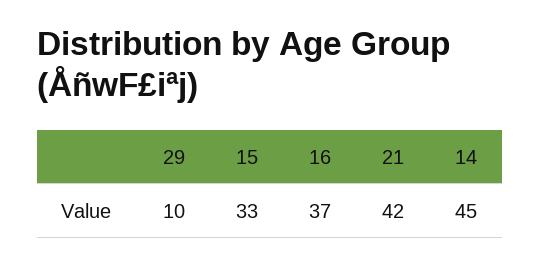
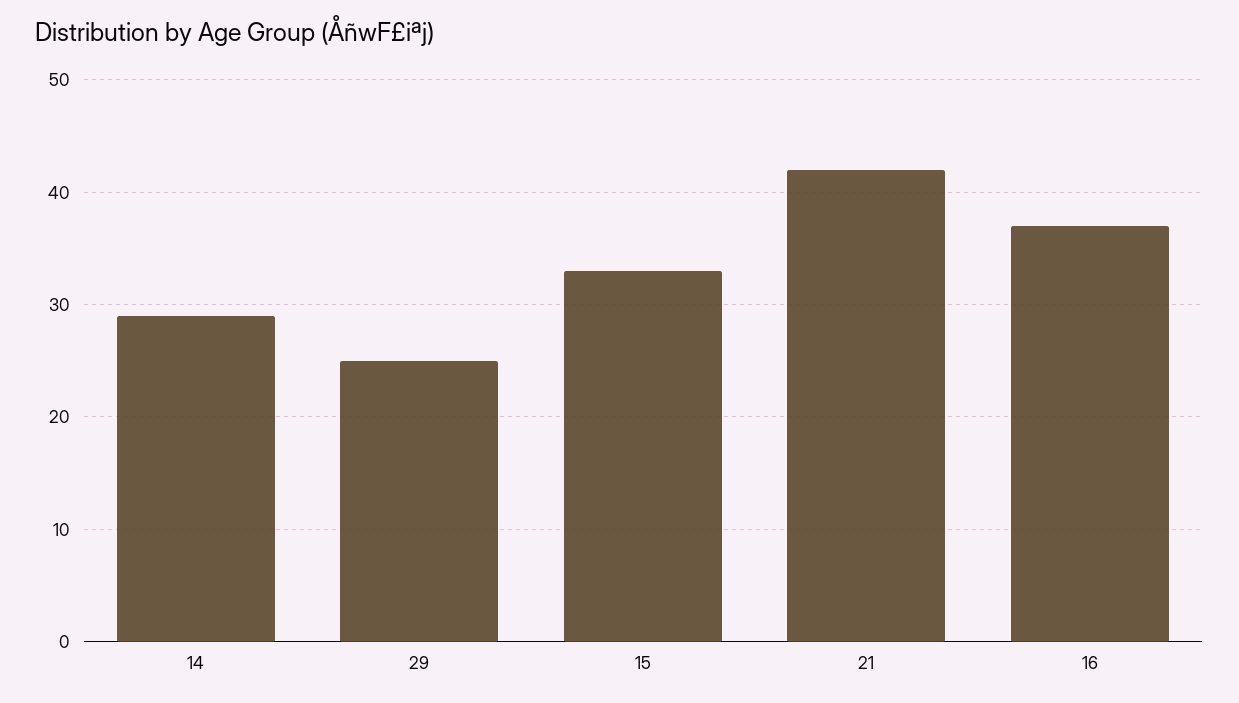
  {
-   "29": 10,
+   "29": 25,
    "15": 33,
    "16": 37,
    "21": 42,
-   "14": 45
+   "14": 29
  }

